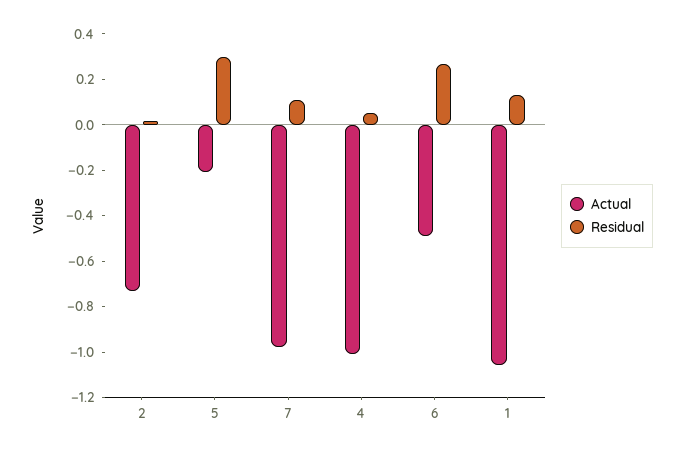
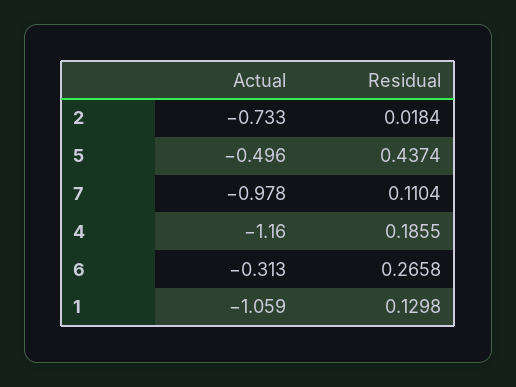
  {
    "Actual": {
      "2": -0.733,
-     "5": -0.2,
+     "5": -0.496,
      "7": -0.978,
-     "4": -1,
+     "4": -1.16,
-     "6": -0.5,
+     "6": -0.313,
      "1": -1.059
    },
    "Residual": {
      "2": 0.0184,
-     "5": 0.3,
+     "5": 0.4374,
      "7": 0.1104,
-     "4": 0.05,
+     "4": 0.1855,
      "6": 0.2658,
      "1": 0.1298
    }
  }

